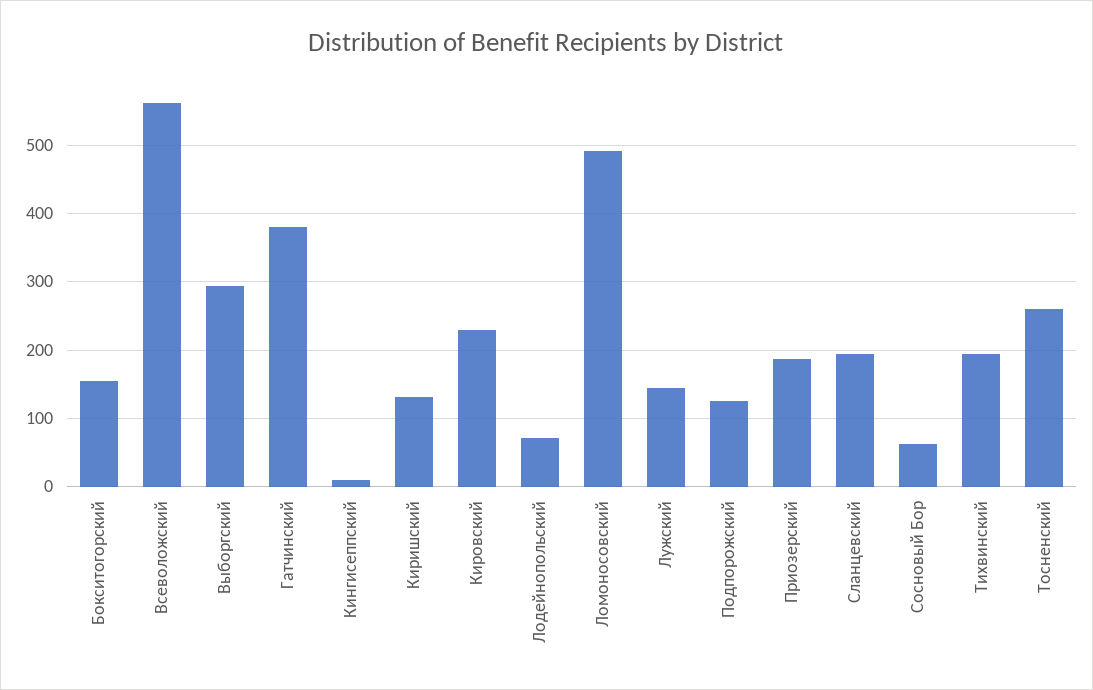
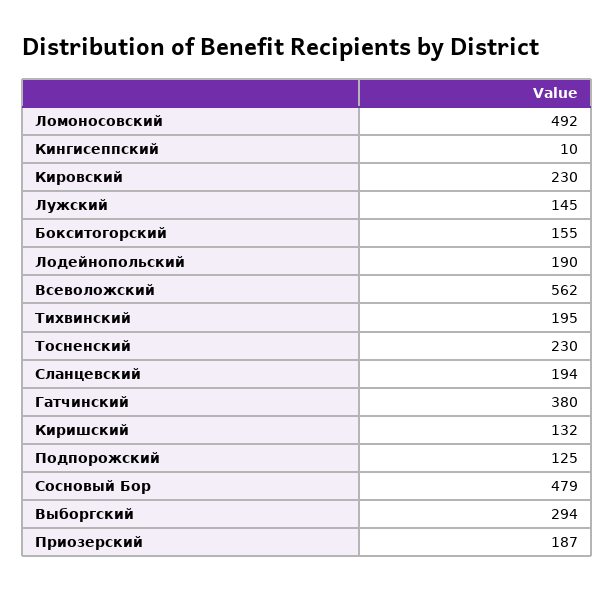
  {
    "Бокситогорский": 155,
    "Всеволожский": 562,
    "Выборгский": 294,
    "Гатчинский": 380,
    "Кингисеппский": 10,
    "Киришский": 132,
    "Кировский": 230,
-   "Лодейнопольский": 70,
+   "Лодейнопольский": 190,
    "Ломоносовский": 492,
    "Лужский": 145,
    "Подпорожский": 125,
    "Приозерский": 187,
    "Сланцевский": 194,
-   "Сосновый Бор": 60,
+   "Сосновый Бор": 479,
    "Тихвинский": 195,
-   "Тосненский": 260
+   "Тосненский": 230
  }

